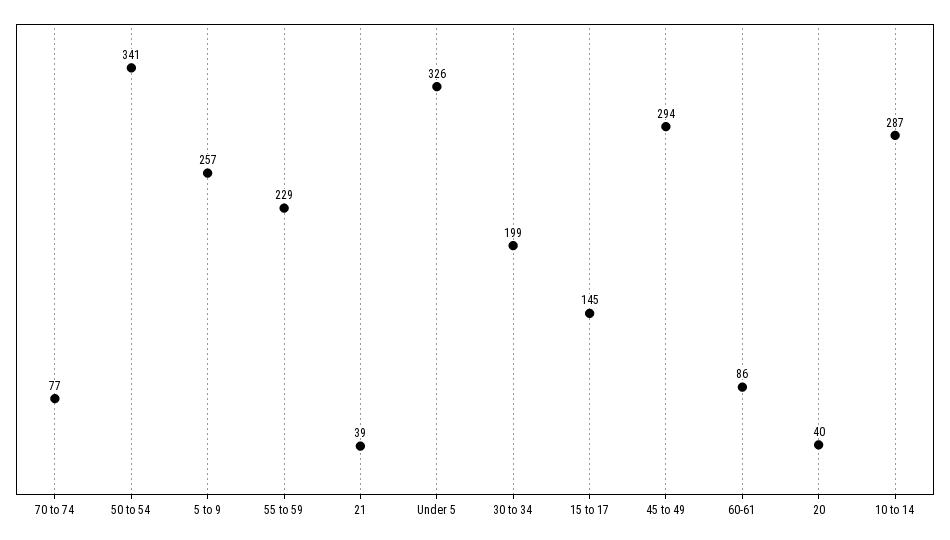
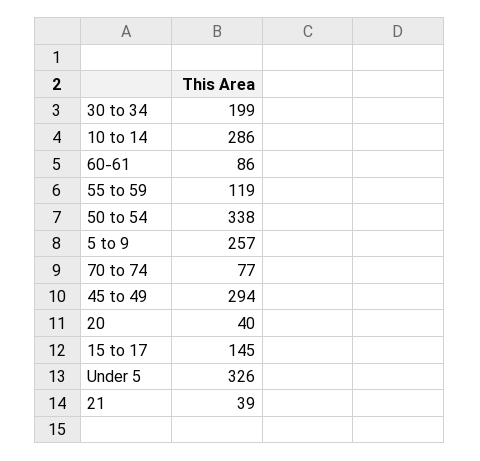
  {
    "70 to 74": 77,
-   "50 to 54": 341,
+   "50 to 54": 338,
    "5 to 9": 257,
-   "55 to 59": 229,
+   "55 to 59": 119,
    "21": 39,
    "Under 5": 326,
    "30 to 34": 199,
    "15 to 17": 145,
    "45 to 49": 294,
    "60-61": 86,
    "20": 40,
-   "10 to 14": 287
+   "10 to 14": 286
  }

